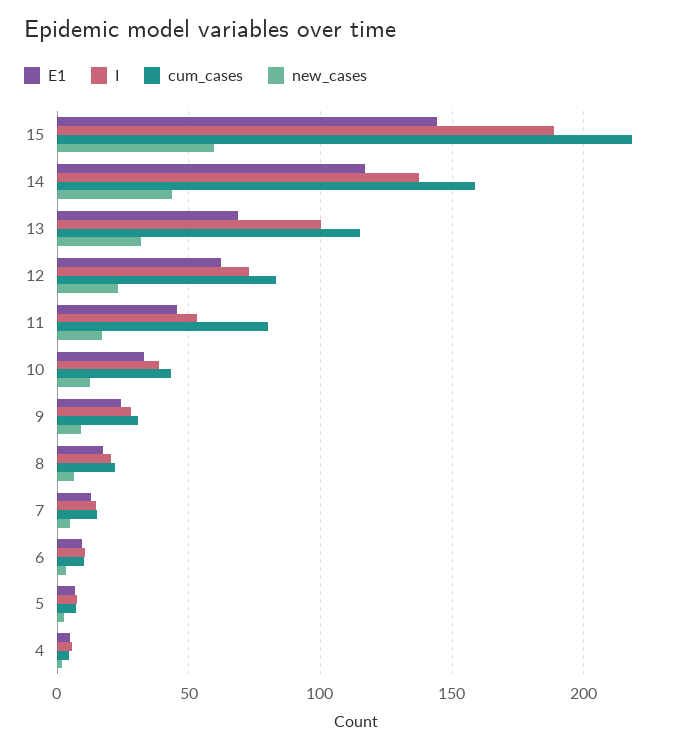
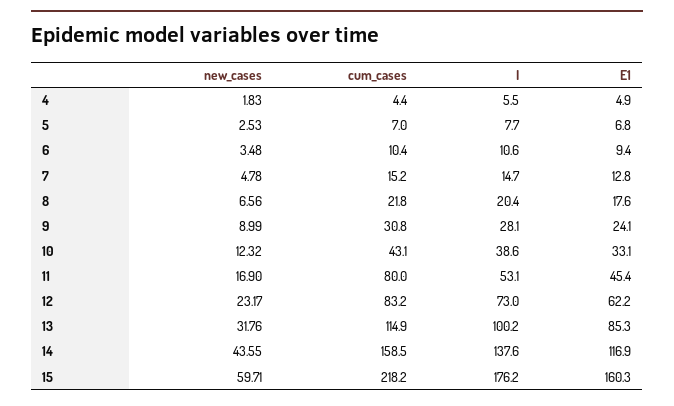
  {
    "E1": {
-     "15": 145,
+     "15": 160.3,
      "14": 116.9,
-     "13": 70,
+     "13": 85.3,
      "12": 62.2,
      "11": 45.4,
      "10": 33.1,
      "9": 24.1,
      "8": 17.6,
      "7": 12.8,
      "6": 9.4,
      "5": 6.8,
      "4": 4.9
    },
    "I": {
-     "15": 190,
+     "15": 176.2,
      "14": 137.6,
      "13": 100.2,
      "12": 73,
      "11": 53.1,
      "10": 38.6,
      "9": 28.1,
      "8": 20.4,
      "7": 14.7,
      "6": 10.6,
      "5": 7.7,
      "4": 5.5
    },
    "cum_cases": {
      "15": 218.2,
      "14": 158.5,
      "13": 114.9,
      "12": 83.2,
      "11": 80,
      "10": 43.1,
      "9": 30.8,
      "8": 21.8,
      "7": 15.2,
      "6": 10.4,
      "5": 7,
      "4": 4.4
    },
    "new_cases": {
      "15": 59.71,
      "14": 43.55,
      "13": 31.76,
      "12": 23.17,
      "11": 16.9,
      "10": 12.32,
      "9": 8.99,
      "8": 6.56,
      "7": 4.78,
      "6": 3.48,
      "5": 2.53,
      "4": 1.83
    }
  }

